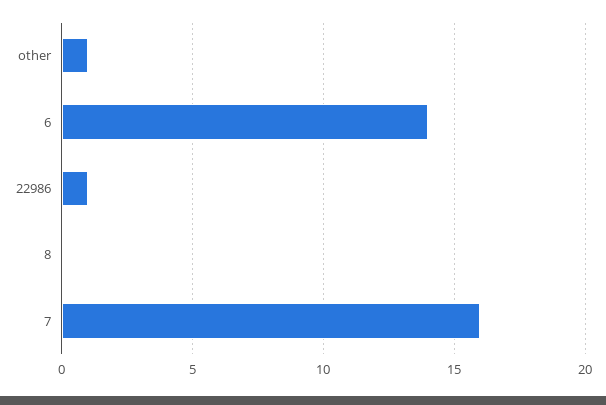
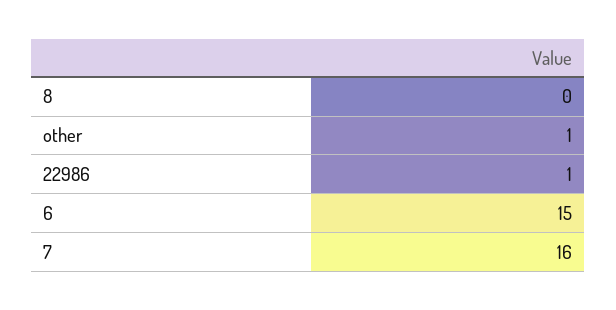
  {
    "other": 1,
-   "6": 14,
+   "6": 15,
    "22986": 1,
    "8": 0,
    "7": 16
  }

